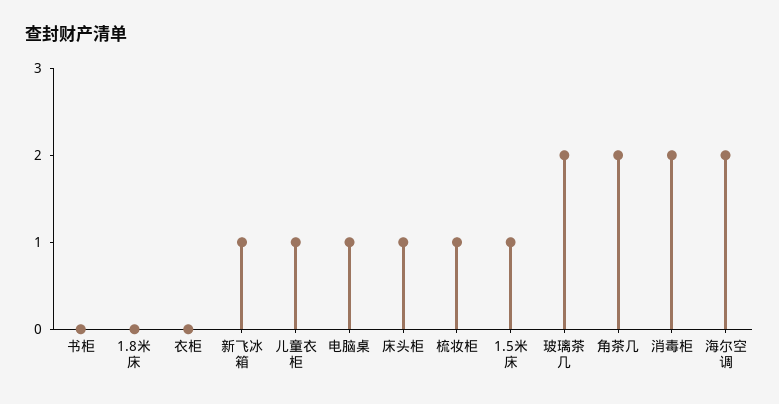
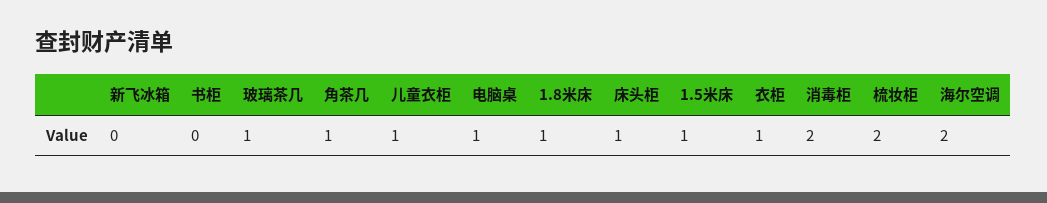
  {
    "书柜": 0,
-   "1.8米床": 0,
+   "1.8米床": 1,
-   "衣柜": 0,
+   "衣柜": 1,
-   "新飞冰箱": 1,
+   "新飞冰箱": 0,
    "儿童衣柜": 1,
    "电脑桌": 1,
    "床头柜": 1,
-   "梳妆柜": 1,
+   "梳妆柜": 2,
    "1.5米床": 1,
-   "玻璃茶几": 2,
+   "玻璃茶几": 1,
-   "角茶几": 2,
+   "角茶几": 1,
    "消毒柜": 2,
    "海尔空调": 2
  }

